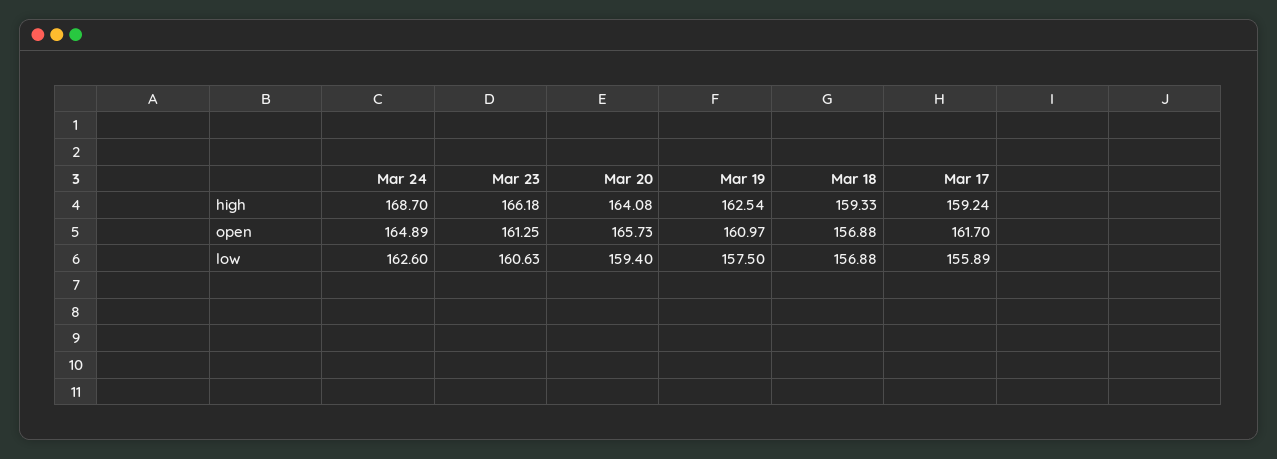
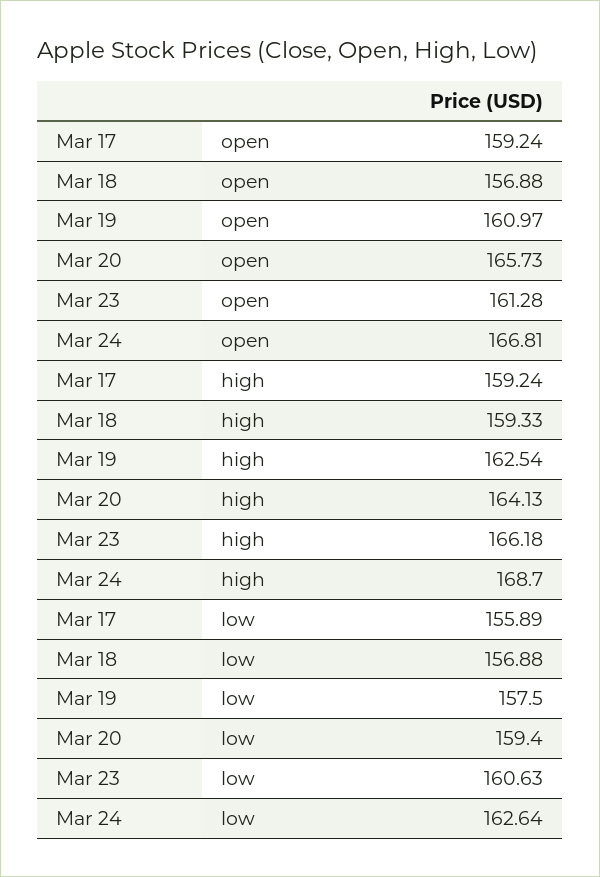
  {
    "Mar 24": {
      "high": 168.7,
-     "open": 164.89,
+     "open": 166.81,
-     "low": 162.6
+     "low": 162.64
    },
    "Mar 23": {
      "high": 166.18,
-     "open": 161.25,
+     "open": 161.28,
      "low": 160.63
    },
    "Mar 20": {
-     "high": 164.08,
+     "high": 164.13,
      "open": 165.73,
      "low": 159.4
    },
    "Mar 19": {
      "high": 162.54,
      "open": 160.97,
      "low": 157.5
    },
    "Mar 18": {
      "high": 159.33,
      "open": 156.88,
      "low": 156.88
    },
    "Mar 17": {
      "high": 159.24,
-     "open": 161.7,
+     "open": 159.24,
      "low": 155.89
    }
  }

